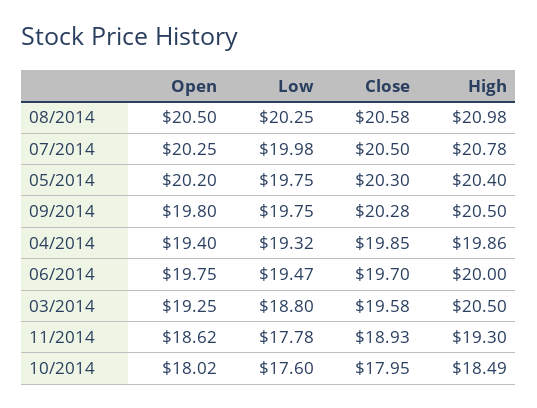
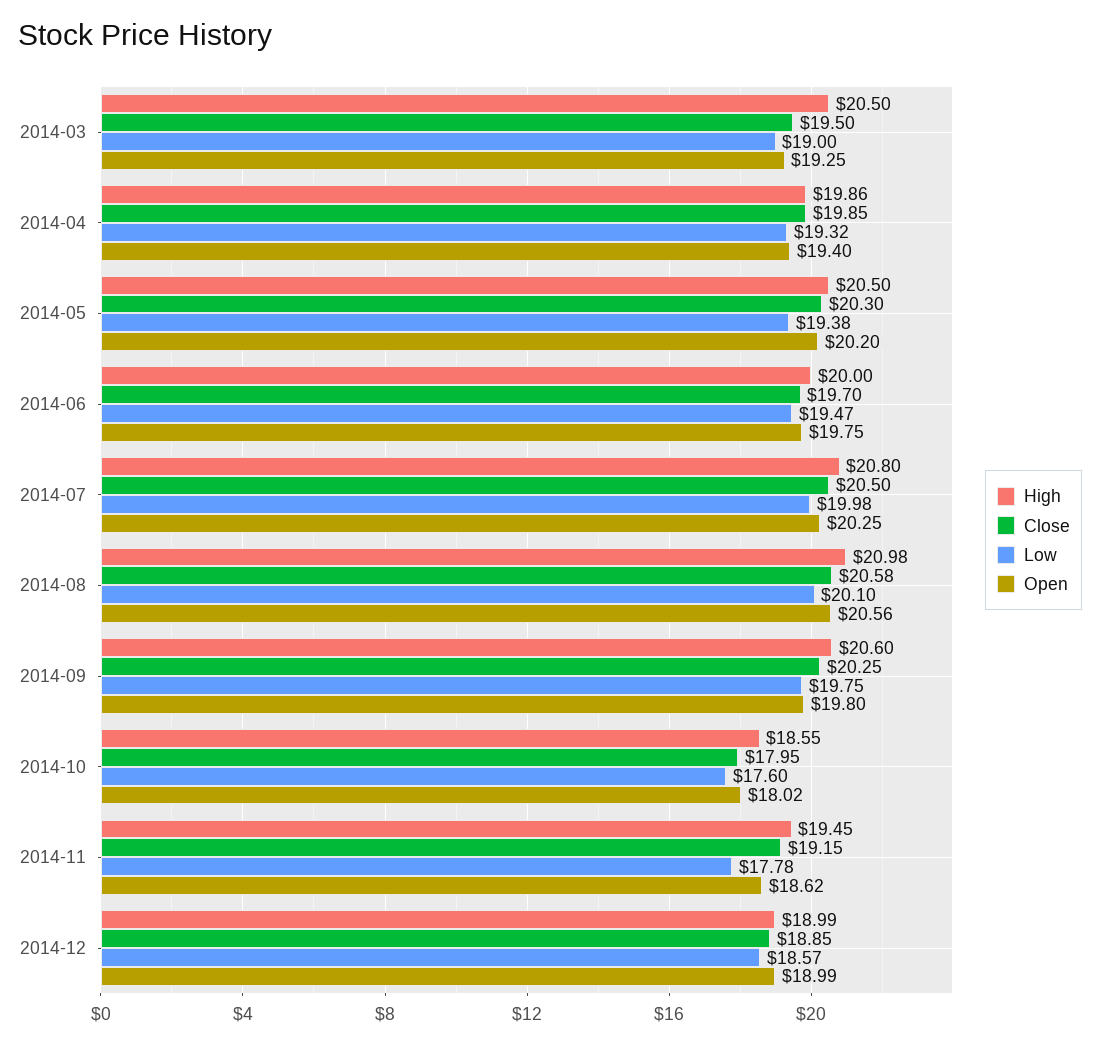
  {
    "Open": {
-     "08/2014": 20.5,
+     "08/2014": 20.56,
      "07/2014": 20.25,
      "05/2014": 20.2,
      "09/2014": 19.8,
      "04/2014": 19.4,
      "06/2014": 19.75,
      "03/2014": 19.25,
      "11/2014": 18.62,
-     "10/2014": 18.02
+     "10/2014": 18.02,
+     "2014-12": 18.99
    },
    "Low": {
-     "08/2014": 20.25,
+     "08/2014": 20.1,
      "07/2014": 19.98,
-     "05/2014": 19.75,
+     "05/2014": 19.38,
      "09/2014": 19.75,
      "04/2014": 19.32,
      "06/2014": 19.47,
-     "03/2014": 18.8,
+     "03/2014": 19,
      "11/2014": 17.78,
-     "10/2014": 17.6
+     "10/2014": 17.6,
+     "2014-12": 18.57
    },
    "Close": {
      "08/2014": 20.58,
      "07/2014": 20.5,
      "05/2014": 20.3,
-     "09/2014": 20.28,
+     "09/2014": 20.25,
      "04/2014": 19.85,
      "06/2014": 19.7,
-     "03/2014": 19.58,
+     "03/2014": 19.5,
-     "11/2014": 18.93,
+     "11/2014": 19.15,
-     "10/2014": 17.95
+     "10/2014": 17.95,
+     "2014-12": 18.85
    },
    "High": {
      "08/2014": 20.98,
-     "07/2014": 20.78,
+     "07/2014": 20.8,
-     "05/2014": 20.4,
+     "05/2014": 20.5,
-     "09/2014": 20.5,
+     "09/2014": 20.6,
      "04/2014": 19.86,
      "06/2014": 20,
      "03/2014": 20.5,
-     "11/2014": 19.3,
+     "11/2014": 19.45,
-     "10/2014": 18.49
+     "10/2014": 18.55,
+     "2014-12": 18.99
    }
  }

